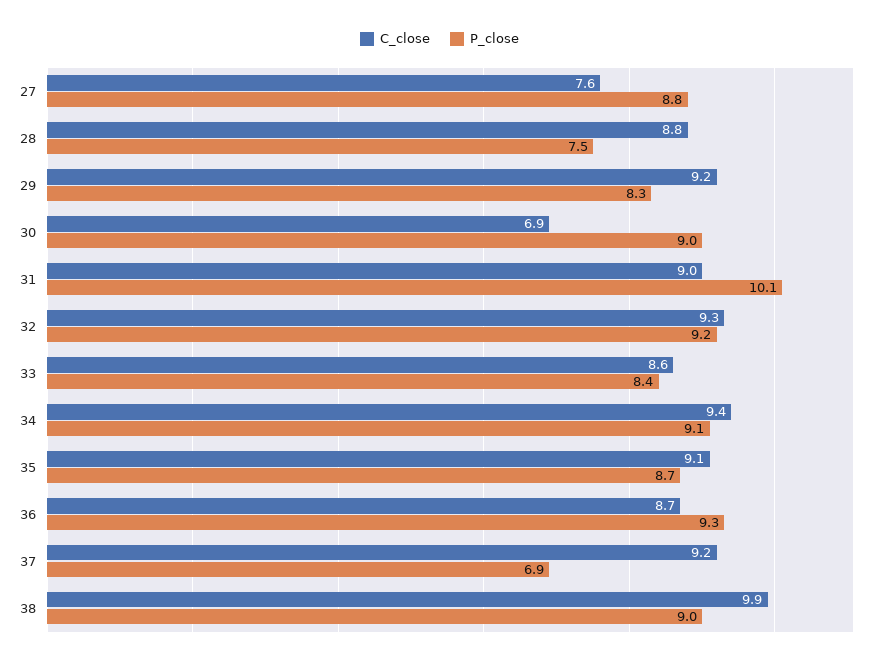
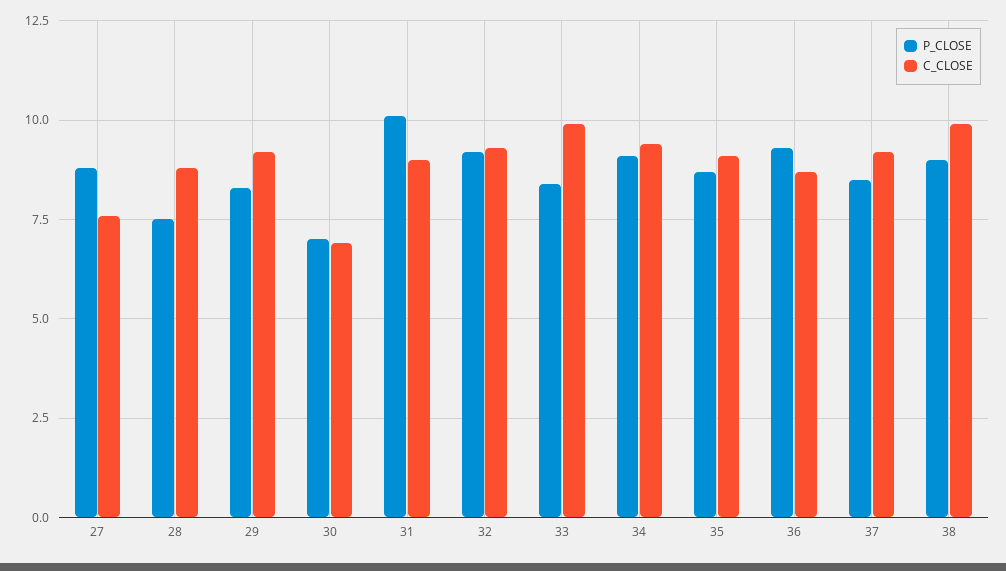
  {
    "C_close": {
      "27": 7.6,
      "28": 8.8,
      "29": 9.2,
      "30": 6.9,
      "31": 9,
      "32": 9.3,
-     "33": 8.6,
+     "33": 10,
      "34": 9.4,
      "35": 9.1,
      "36": 8.7,
      "37": 9.2,
      "38": 9.9
    },
    "P_close": {
      "27": 8.8,
      "28": 7.5,
      "29": 8.3,
-     "30": 9,
+     "30": 7,
      "31": 10.1,
      "32": 9.2,
      "33": 8.4,
      "34": 9.1,
      "35": 8.7,
      "36": 9.3,
-     "37": 6.9,
+     "37": 8.5,
      "38": 9
    }
  }

